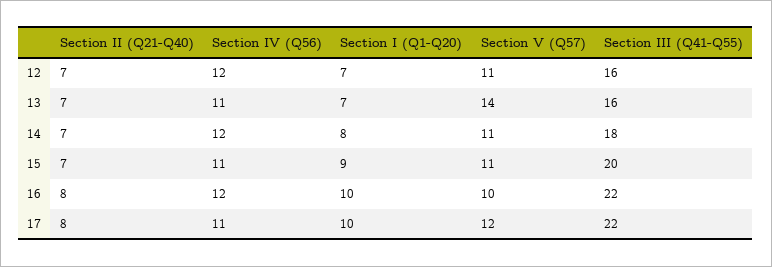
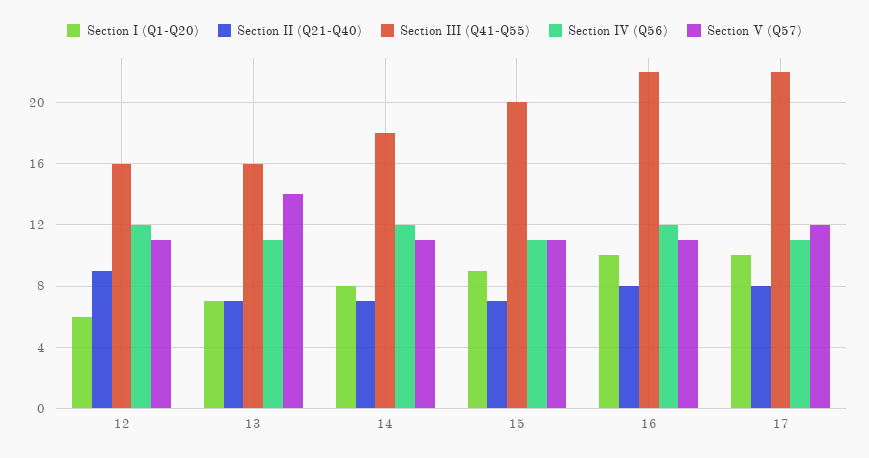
  {
    "Section II (Q21-Q40)": {
-     "12": 7,
+     "12": 9,
      "13": 7,
      "14": 7,
      "15": 7,
      "16": 8,
      "17": 8
    },
    "Section IV (Q56)": {
      "12": 12,
      "13": 11,
      "14": 12,
      "15": 11,
      "16": 12,
      "17": 11
    },
    "Section I (Q1-Q20)": {
-     "12": 7,
+     "12": 6,
      "13": 7,
      "14": 8,
      "15": 9,
      "16": 10,
      "17": 10
    },
    "Section V (Q57)": {
      "12": 11,
      "13": 14,
      "14": 11,
      "15": 11,
-     "16": 10,
+     "16": 11,
      "17": 12
    },
    "Section III (Q41-Q55)": {
      "12": 16,
      "13": 16,
      "14": 18,
      "15": 20,
      "16": 22,
      "17": 22
    }
  }

